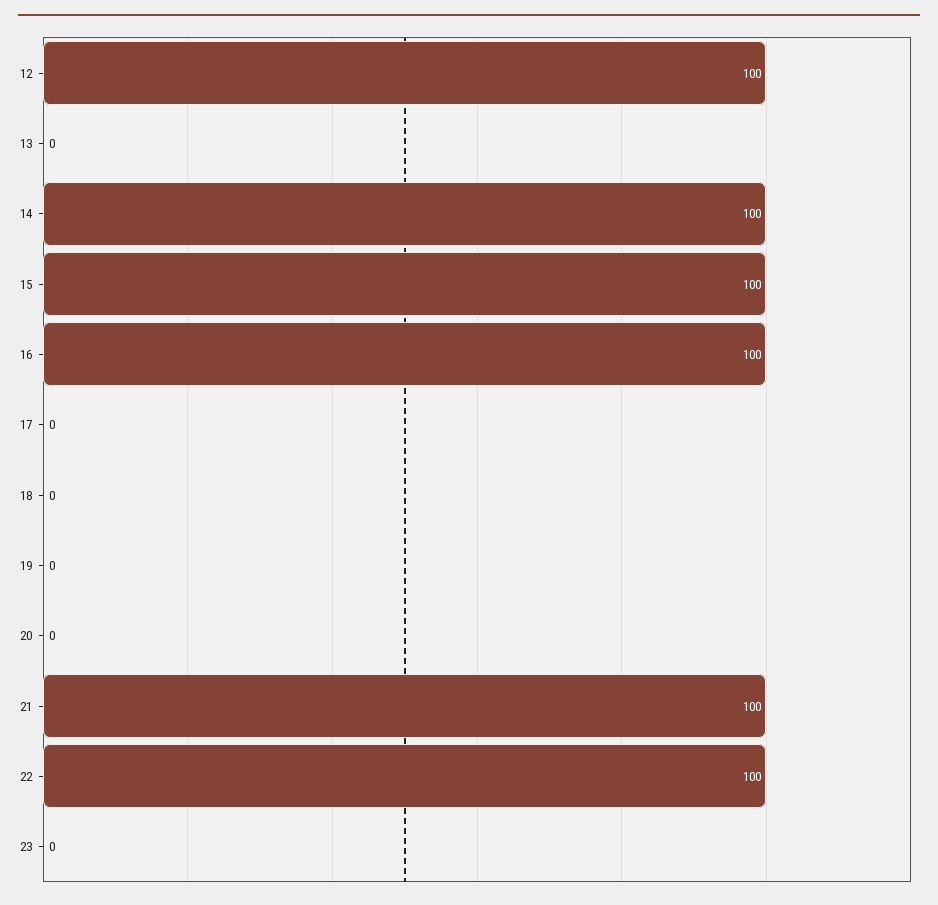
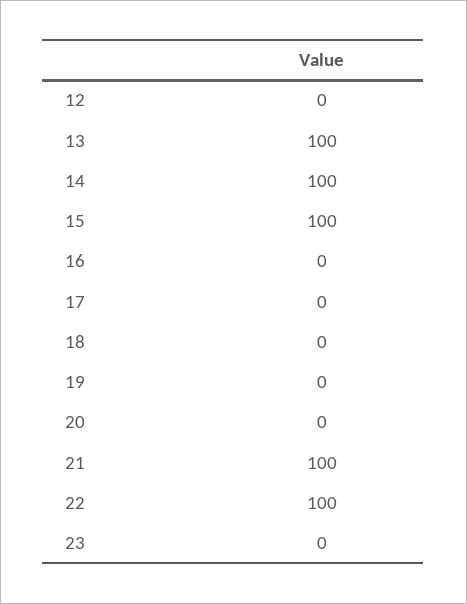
  {
-   "12": 100,
+   "12": 0,
-   "13": 0,
+   "13": 100,
    "14": 100,
    "15": 100,
-   "16": 100,
+   "16": 0,
    "17": 0,
    "18": 0,
    "19": 0,
    "20": 0,
    "21": 100,
    "22": 100,
    "23": 0
  }

